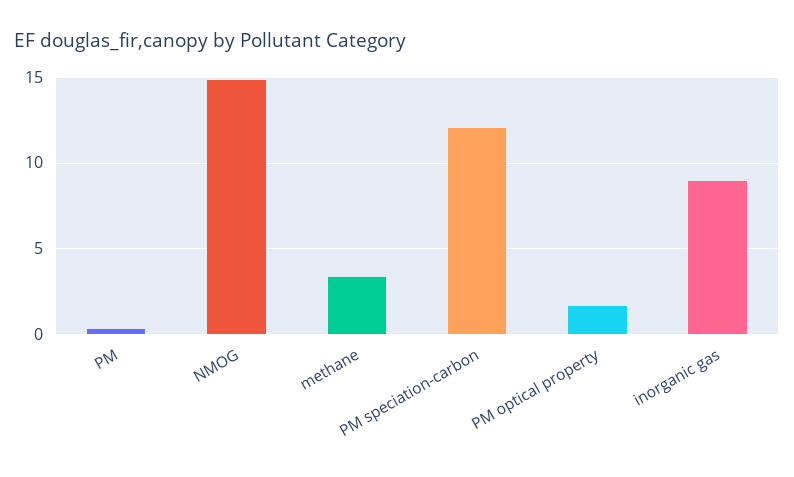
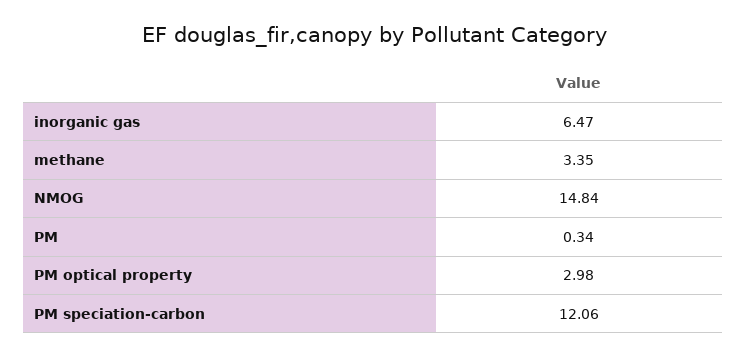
  {
    "PM": 0.34,
    "NMOG": 14.84,
    "methane": 3.35,
    "PM speciation-carbon": 12.06,
-   "PM optical property": 1.5,
+   "PM optical property": 2.98,
-   "inorganic gas": 9
+   "inorganic gas": 6.47
  }

